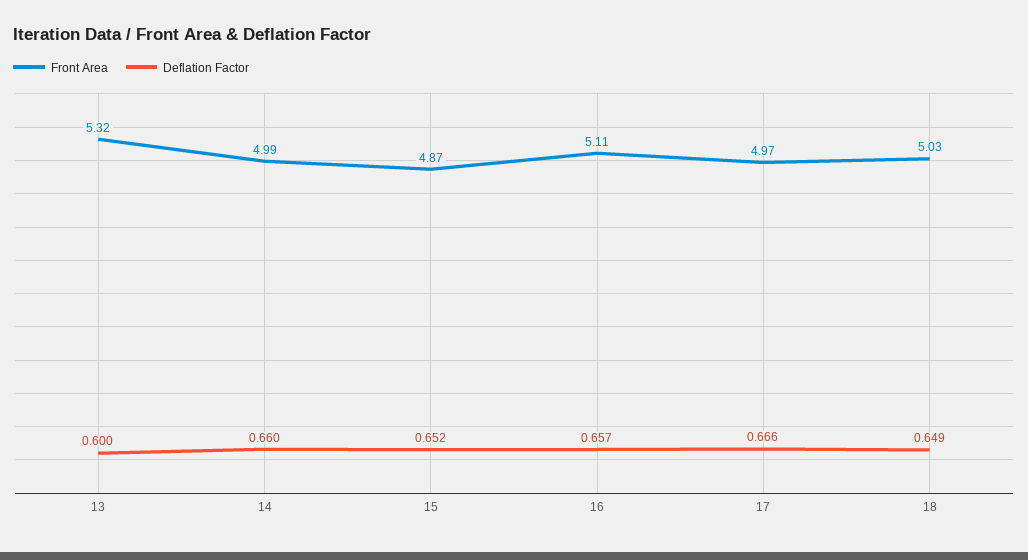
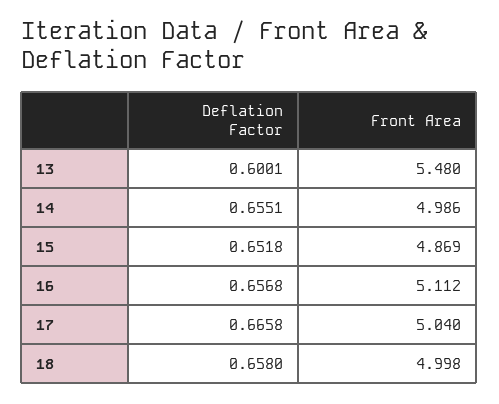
  {
    "Front Area": {
-     "13": 5.32,
+     "13": 5.48,
      "14": 4.986,
      "15": 4.869,
      "16": 5.112,
-     "17": 4.97,
+     "17": 5.04,
-     "18": 5.03
+     "18": 4.998
    },
    "Deflation Factor": {
      "13": 0.6001,
-     "14": 0.66,
+     "14": 0.6551,
      "15": 0.6518,
      "16": 0.6568,
      "17": 0.6658,
-     "18": 0.649
+     "18": 0.658
    }
  }

